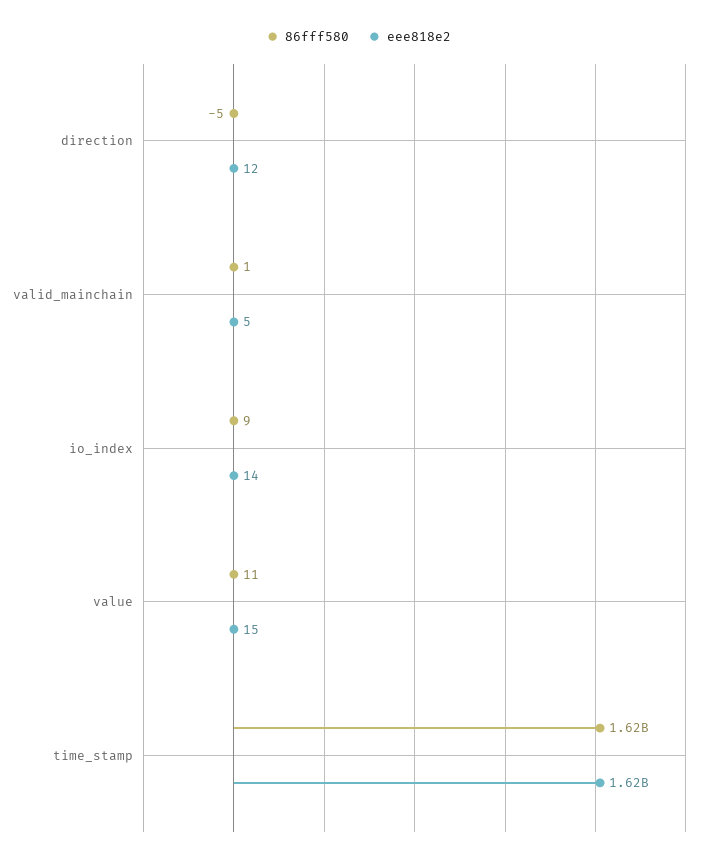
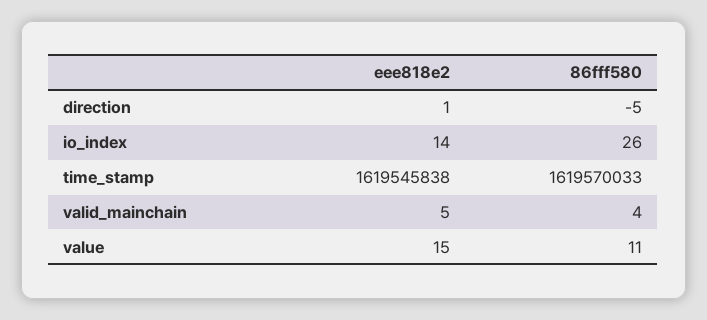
  {
    "86fff580": {
      "direction": -5,
-     "valid_mainchain": 1,
+     "valid_mainchain": 4,
-     "io_index": 9,
+     "io_index": 26,
      "value": 11,
      "time_stamp": 1619570033
    },
    "eee818e2": {
-     "direction": 12,
+     "direction": 1,
      "valid_mainchain": 5,
      "io_index": 14,
      "value": 15,
      "time_stamp": 1619545838
    }
  }

